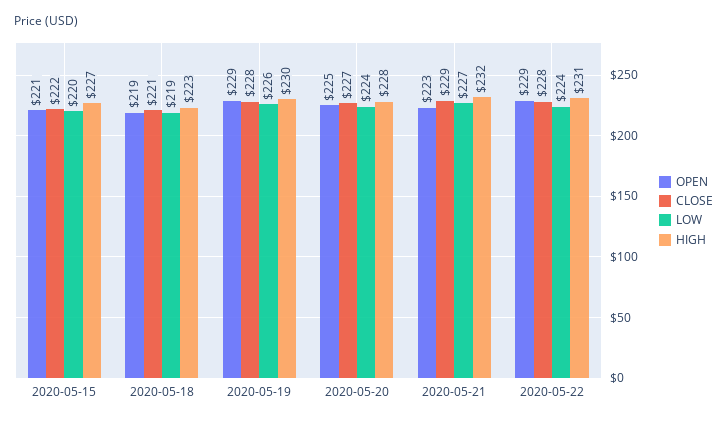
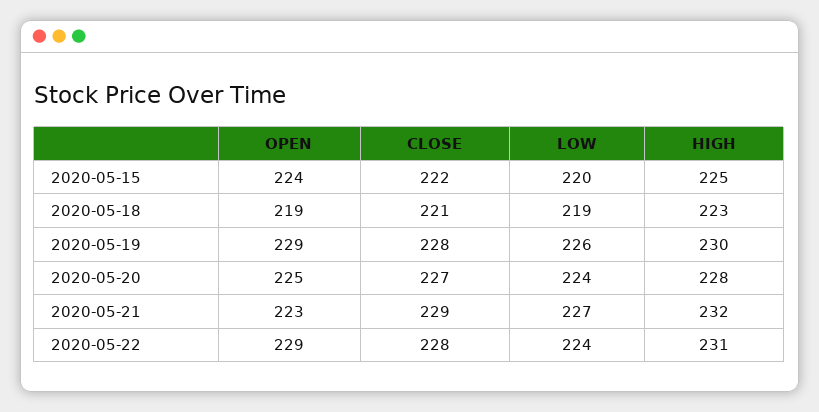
  {
    "OPEN": {
-     "2020-05-15": 221,
+     "2020-05-15": 224,
      "2020-05-18": 219,
      "2020-05-19": 229,
      "2020-05-20": 225,
      "2020-05-21": 223,
      "2020-05-22": 229
    },
    "CLOSE": {
      "2020-05-15": 222,
      "2020-05-18": 221,
      "2020-05-19": 228,
      "2020-05-20": 227,
      "2020-05-21": 229,
      "2020-05-22": 228
    },
    "LOW": {
      "2020-05-15": 220,
      "2020-05-18": 219,
      "2020-05-19": 226,
      "2020-05-20": 224,
      "2020-05-21": 227,
      "2020-05-22": 224
    },
    "HIGH": {
-     "2020-05-15": 227,
+     "2020-05-15": 225,
      "2020-05-18": 223,
      "2020-05-19": 230,
      "2020-05-20": 228,
      "2020-05-21": 232,
      "2020-05-22": 231
    }
  }

